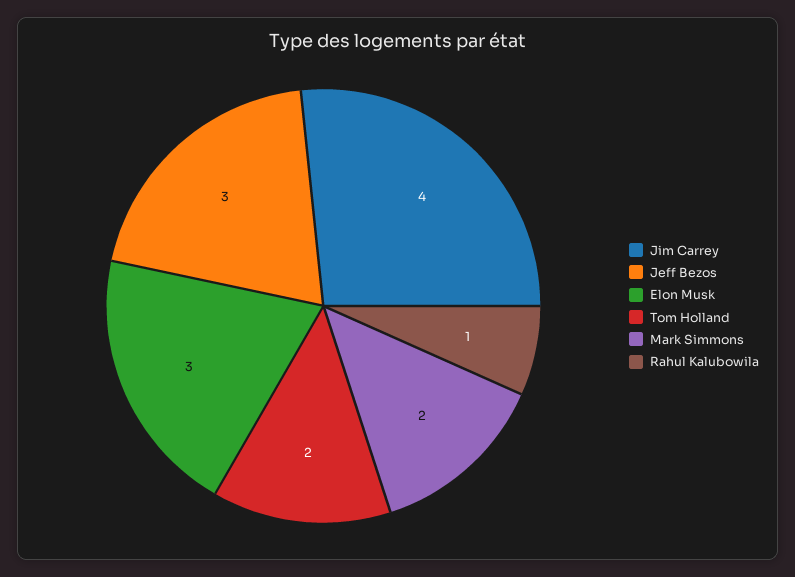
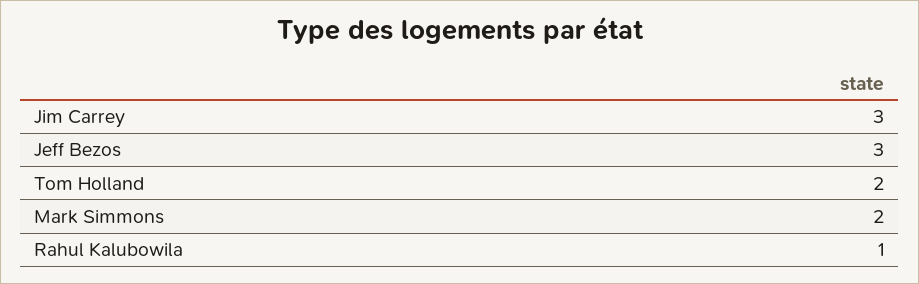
  {
-   "Jim Carrey": 4,
+   "Jim Carrey": 3,
    "Jeff Bezos": 3,
-   "Elon Musk": 3,
    "Tom Holland": 2,
    "Mark Simmons": 2,
    "Rahul Kalubowila": 1
  }

